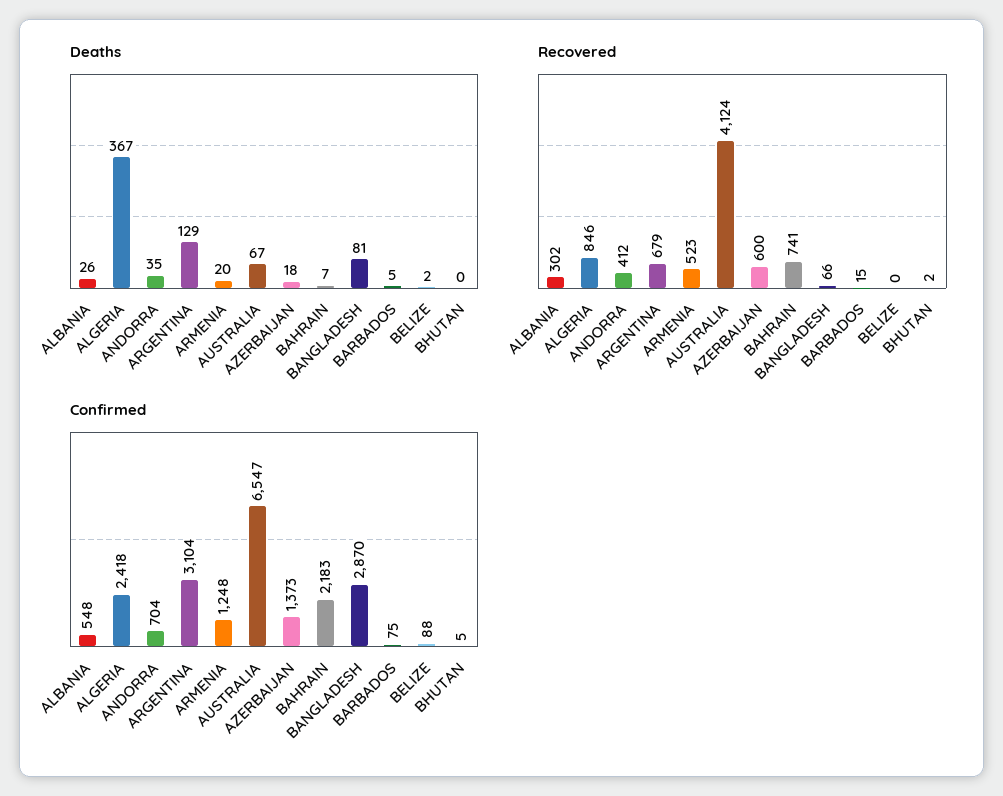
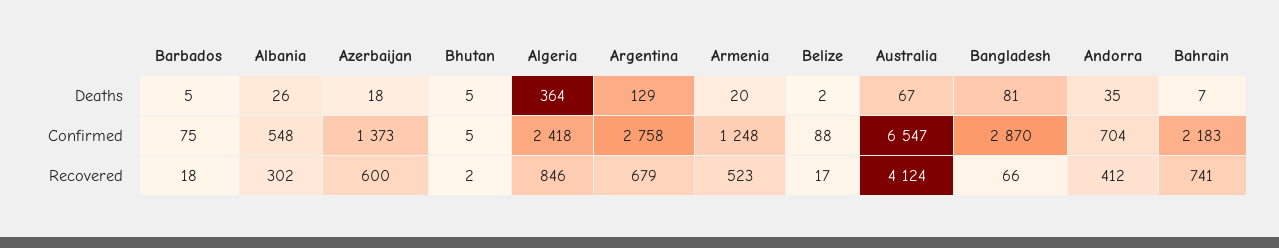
  {
    "Deaths": {
      "ALBANIA": 26,
-     "ALGERIA": 367,
+     "ALGERIA": 364,
      "ANDORRA": 35,
      "ARGENTINA": 129,
      "ARMENIA": 20,
      "AUSTRALIA": 67,
      "AZERBAIJAN": 18,
      "BAHRAIN": 7,
      "BANGLADESH": 81,
      "BARBADOS": 5,
      "BELIZE": 2,
-     "BHUTAN": 0
+     "BHUTAN": 5
    },
    "Recovered": {
      "ALBANIA": 302,
      "ALGERIA": 846,
      "ANDORRA": 412,
      "ARGENTINA": 679,
      "ARMENIA": 523,
      "AUSTRALIA": 4124,
      "AZERBAIJAN": 600,
      "BAHRAIN": 741,
      "BANGLADESH": 66,
-     "BARBADOS": 15,
+     "BARBADOS": 18,
-     "BELIZE": 0,
+     "BELIZE": 17,
      "BHUTAN": 2
    },
    "Confirmed": {
      "ALBANIA": 548,
      "ALGERIA": 2418,
      "ANDORRA": 704,
-     "ARGENTINA": 3104,
+     "ARGENTINA": 2758,
      "ARMENIA": 1248,
      "AUSTRALIA": 6547,
      "AZERBAIJAN": 1373,
      "BAHRAIN": 2183,
      "BANGLADESH": 2870,
      "BARBADOS": 75,
      "BELIZE": 88,
      "BHUTAN": 5
    }
  }

